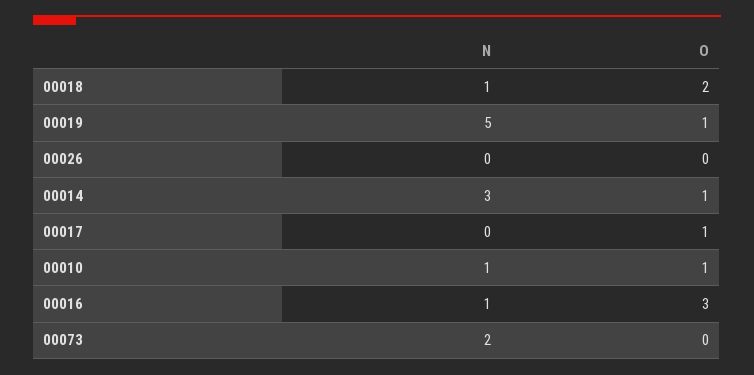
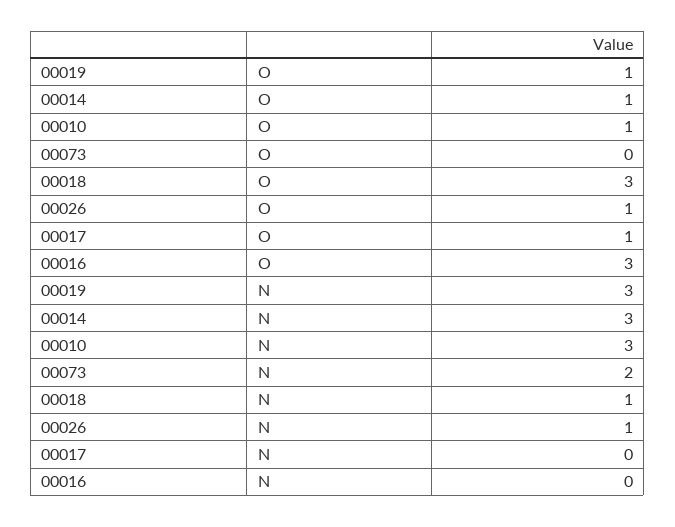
  {
    "N": {
      "00018": 1,
-     "00019": 5,
+     "00019": 3,
-     "00026": 0,
+     "00026": 1,
      "00014": 3,
      "00017": 0,
-     "00010": 1,
+     "00010": 3,
-     "00016": 1,
+     "00016": 0,
      "00073": 2
    },
    "O": {
-     "00018": 2,
+     "00018": 3,
      "00019": 1,
-     "00026": 0,
+     "00026": 1,
      "00014": 1,
      "00017": 1,
      "00010": 1,
      "00016": 3,
      "00073": 0
    }
  }

